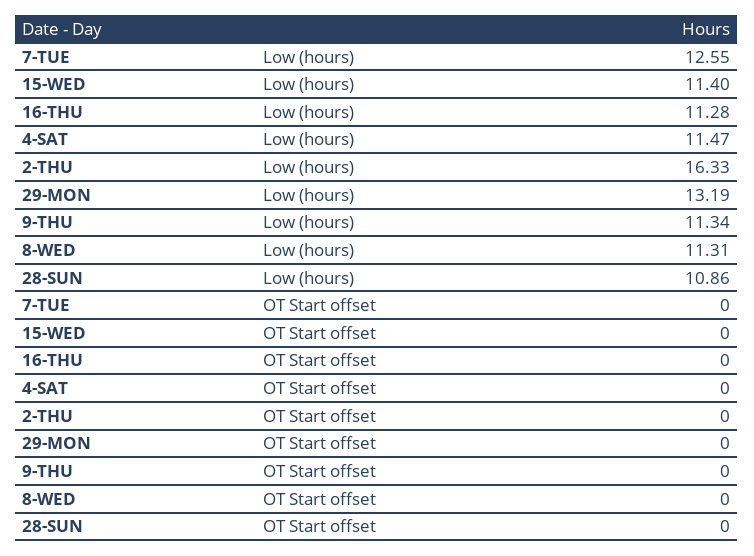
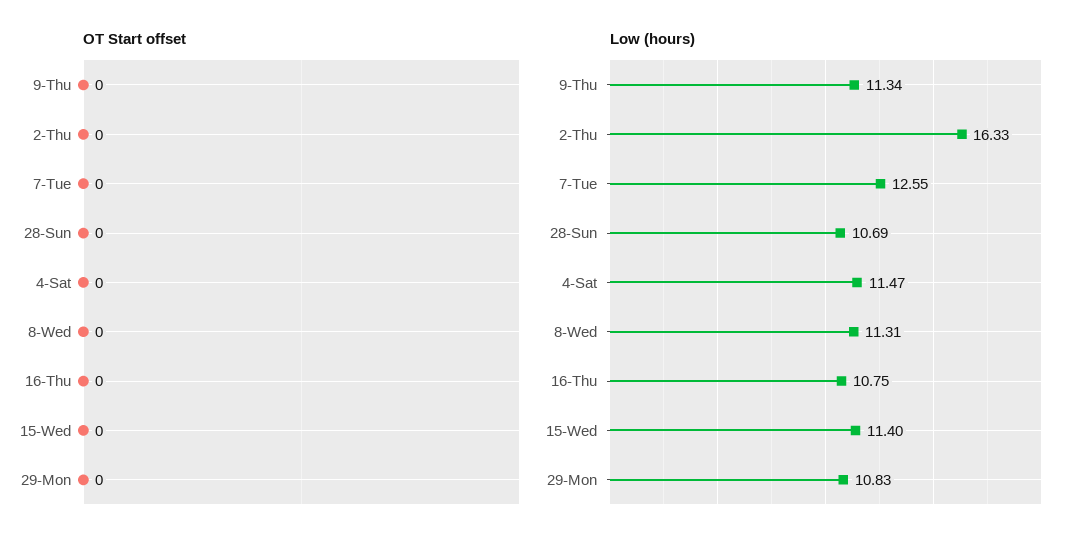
  {
    "Low (hours)": {
      "7-TUE": 12.55,
      "15-WED": 11.4,
-     "16-THU": 11.28,
+     "16-THU": 10.75,
      "4-SAT": 11.47,
      "2-THU": 16.33,
-     "29-MON": 13.19,
+     "29-MON": 10.83,
      "9-THU": 11.34,
      "8-WED": 11.31,
-     "28-SUN": 10.86
+     "28-SUN": 10.69
    },
    "OT Start offset": {
      "7-TUE": 0,
      "15-WED": 0,
      "16-THU": 0,
      "4-SAT": 0,
      "2-THU": 0,
      "29-MON": 0,
      "9-THU": 0,
      "8-WED": 0,
      "28-SUN": 0
    }
  }

